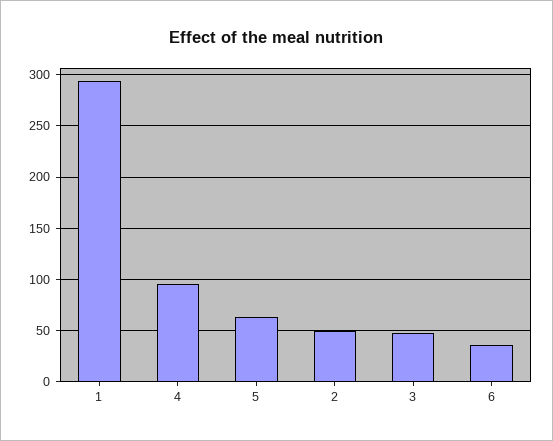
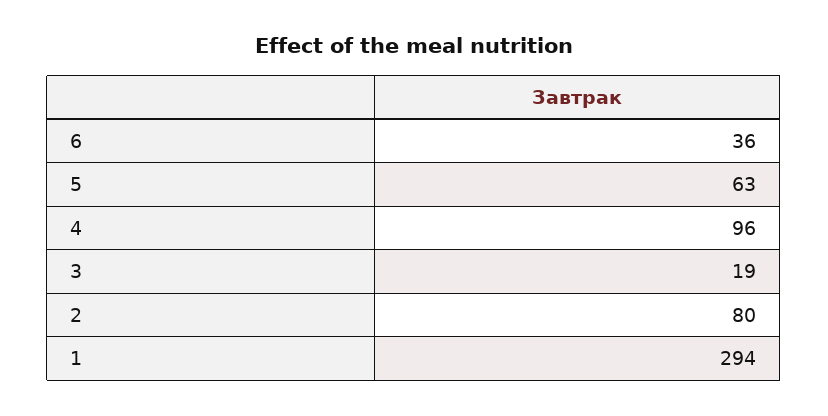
  {
    "1": 294,
    "4": 96,
    "5": 63,
-   "2": 50,
+   "2": 80,
-   "3": 50,
+   "3": 19,
    "6": 36
  }

